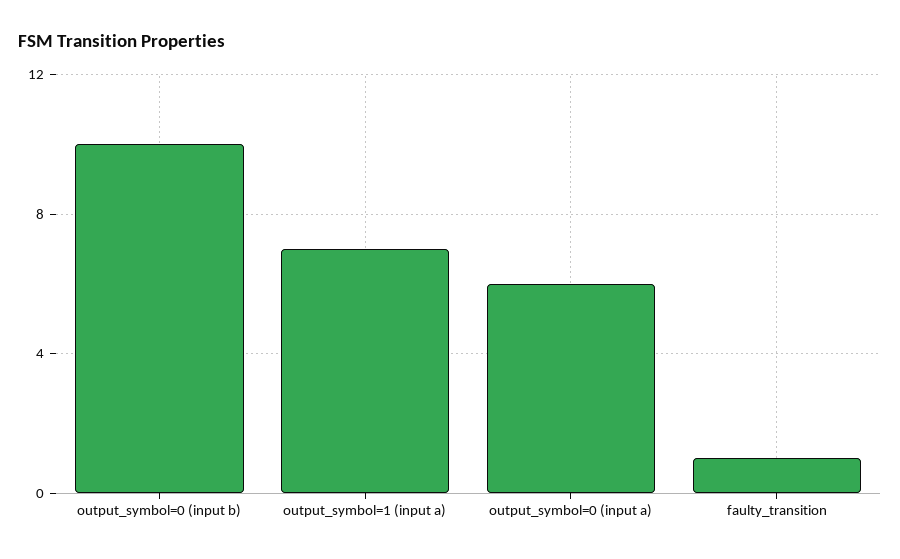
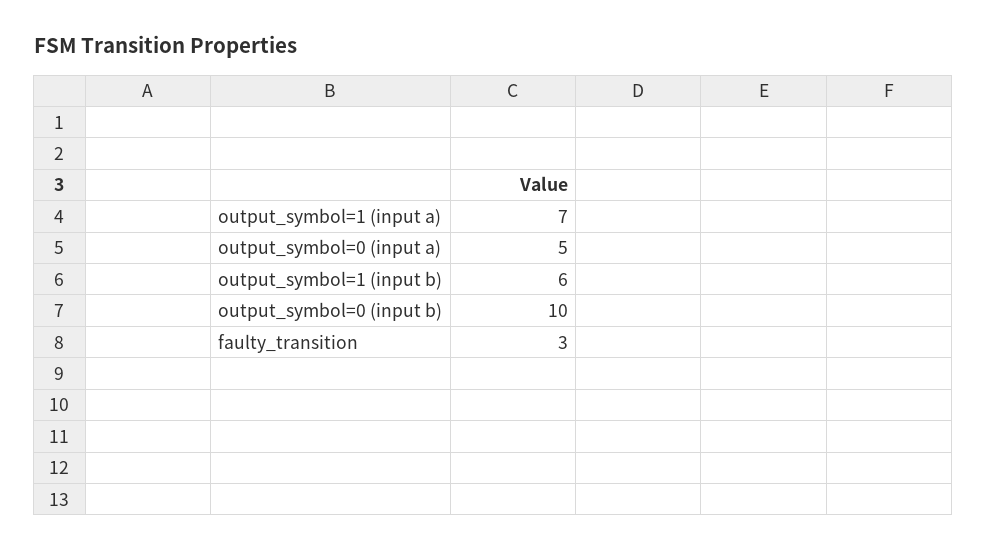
  {
    "output_symbol=0 (input b)": 10,
    "output_symbol=1 (input a)": 7,
-   "output_symbol=0 (input a)": 6,
+   "output_symbol=0 (input a)": 5,
-   "faulty_transition": 1
+   "faulty_transition": 3,
+   "output_symbol=1 (input b)": 6
  }

